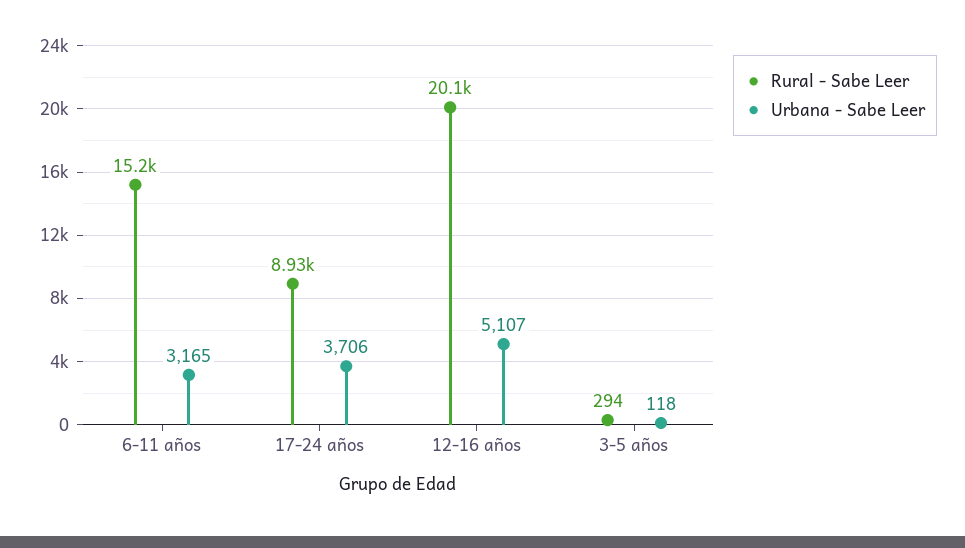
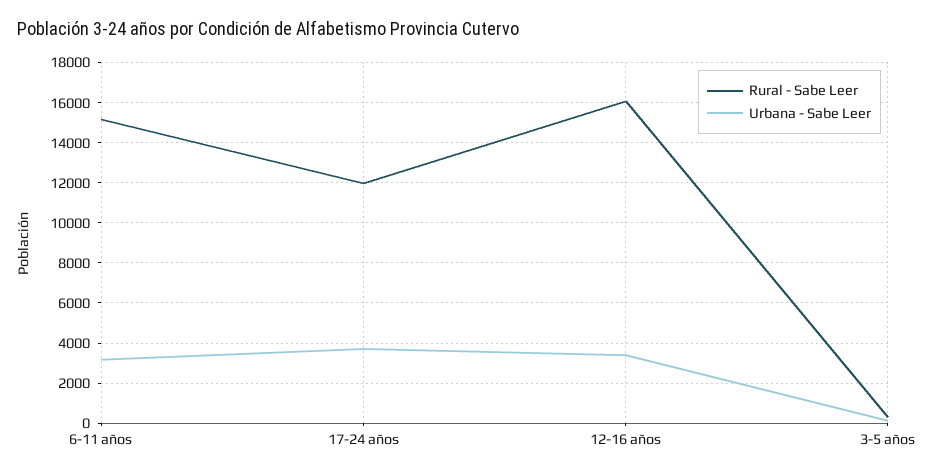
  {
    "Rural - Sabe Leer": {
      "6-11 años": 15200,
-     "17-24 años": 8930,
+     "17-24 años": 12000,
-     "12-16 años": 20100,
+     "12-16 años": 16000,
      "3-5 años": 294
    },
    "Urbana - Sabe Leer": {
      "6-11 años": 3165,
      "17-24 años": 3706,
-     "12-16 años": 5107,
+     "12-16 años": 3500,
      "3-5 años": 118
    }
  }

